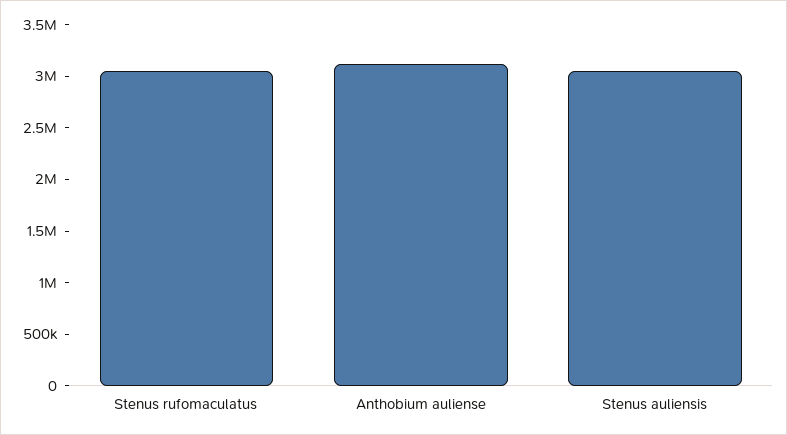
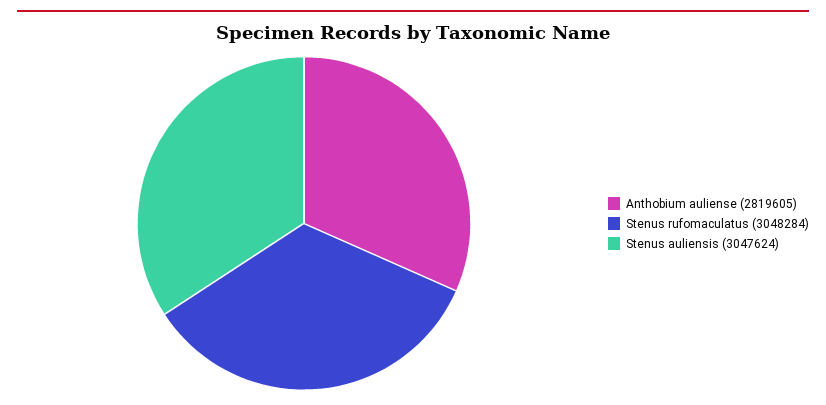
  {
    "Stenus rufomaculatus": 3048284,
-   "Anthobium auliense": 3100000,
+   "Anthobium auliense": 2819605,
    "Stenus auliensis": 3047624
  }

